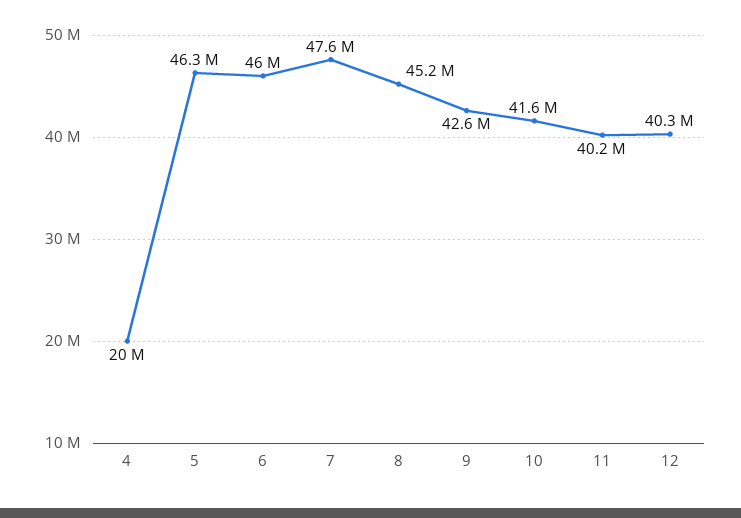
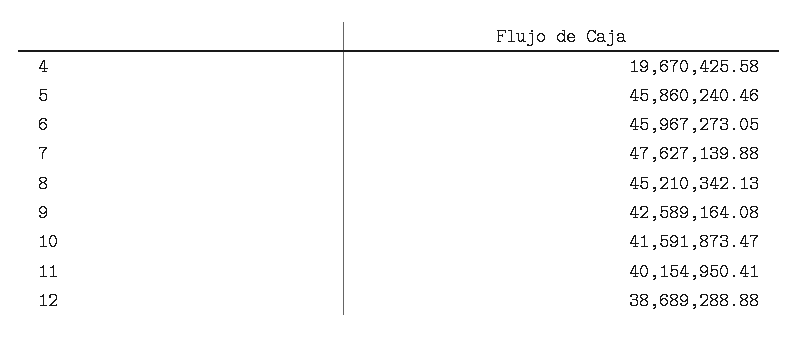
  {
-   "4": 20000000,
+   "4": 19670425.58,
-   "5": 46300000,
+   "5": 45860240.46,
    "6": 45967273.05,
    "7": 47627139.88,
    "8": 45210342.13,
    "9": 42589164.08,
    "10": 41591873.47,
    "11": 40154950.41,
-   "12": 40300000
+   "12": 38689288.88
  }

